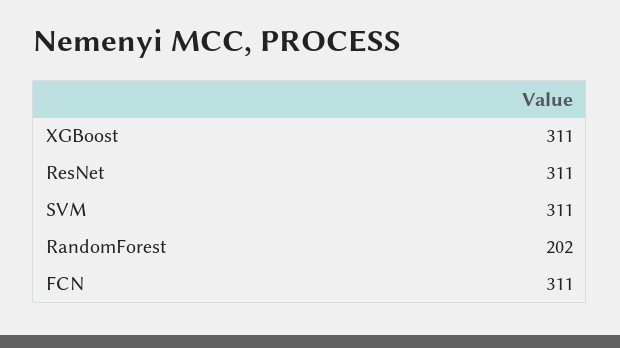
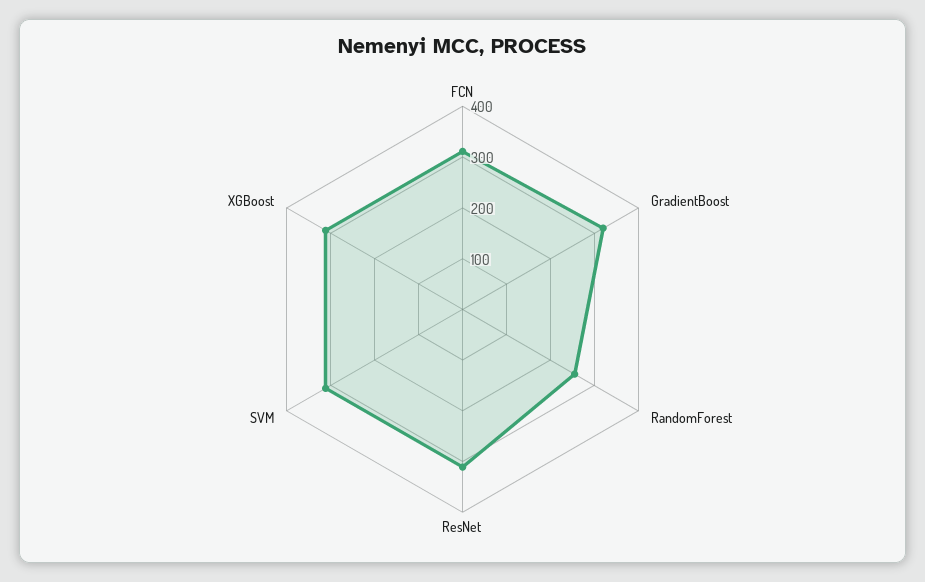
  {
    "XGBoost": 311,
    "ResNet": 311,
    "SVM": 311,
-   "RandomForest": 202,
+   "RandomForest": 260,
-   "FCN": 311
+   "FCN": 311,
+   "GradientBoost": 320
  }

